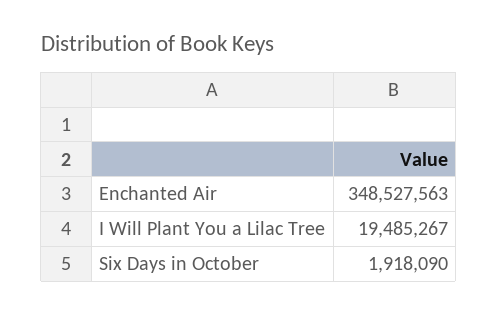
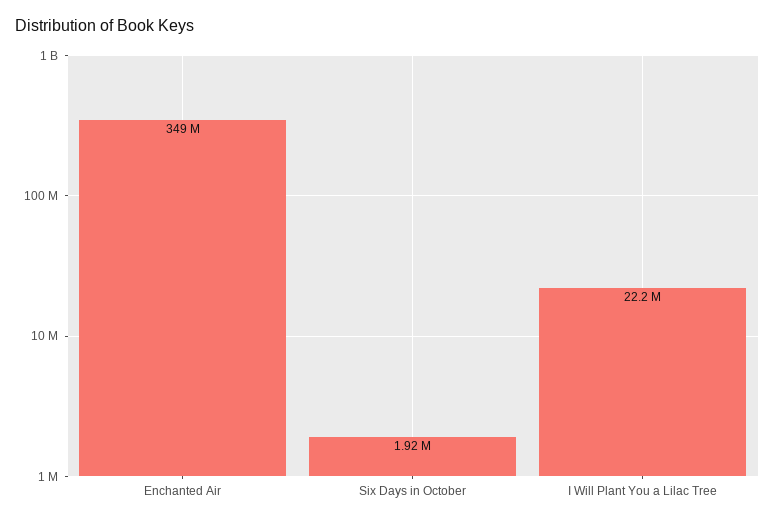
  {
    "Enchanted Air": 348527563,
-   "I Will Plant You a Lilac Tree": 19485267,
+   "I Will Plant You a Lilac Tree": 22200000,
    "Six Days in October": 1918090
  }

